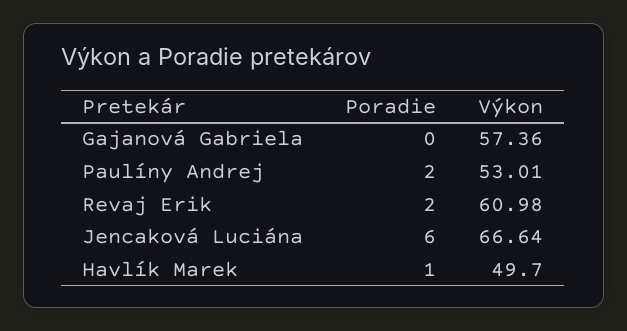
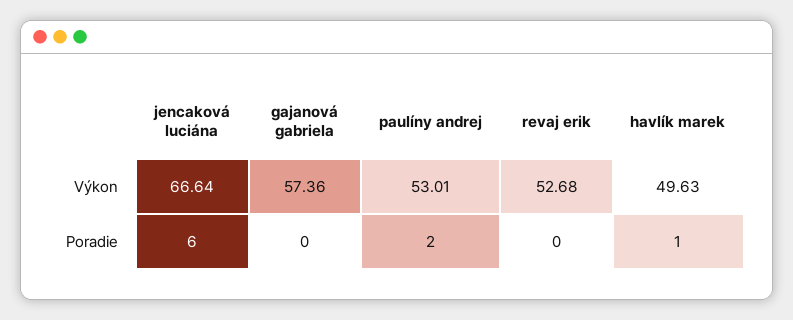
  {
    "Poradie": {
      "Gajanová Gabriela": 0,
      "Paulíny Andrej": 2,
-     "Revaj Erik": 2,
+     "Revaj Erik": 0,
      "Jencaková Luciána": 6,
      "Havlík Marek": 1
    },
    "Výkon": {
      "Gajanová Gabriela": 57.36,
      "Paulíny Andrej": 53.01,
-     "Revaj Erik": 60.98,
+     "Revaj Erik": 52.68,
      "Jencaková Luciána": 66.64,
-     "Havlík Marek": 49.7
+     "Havlík Marek": 49.63
    }
  }

